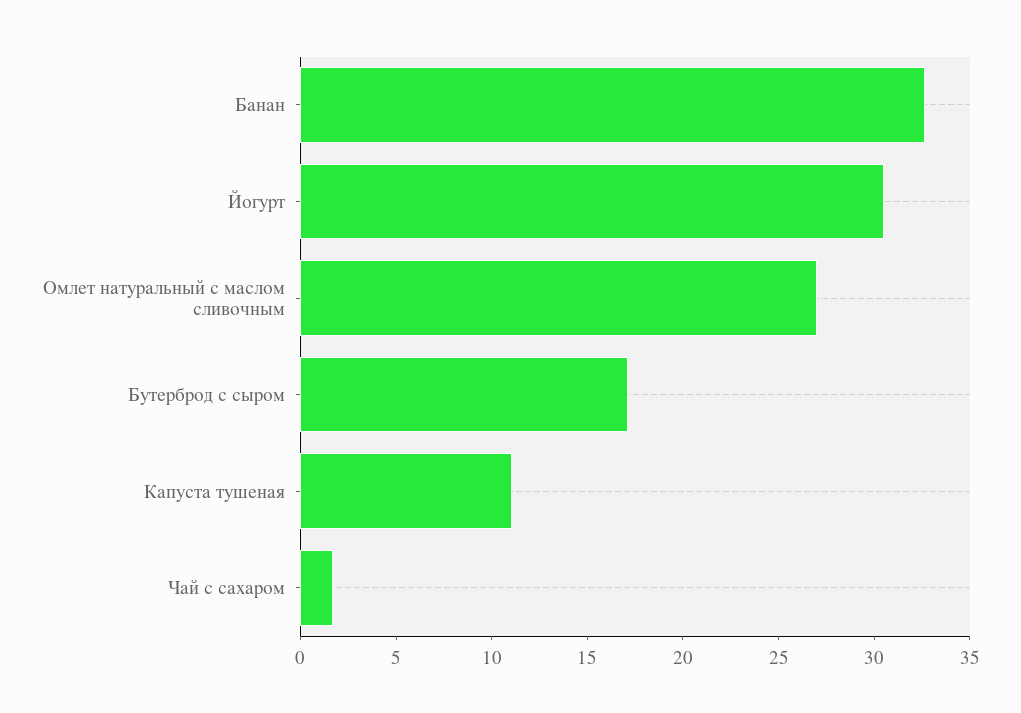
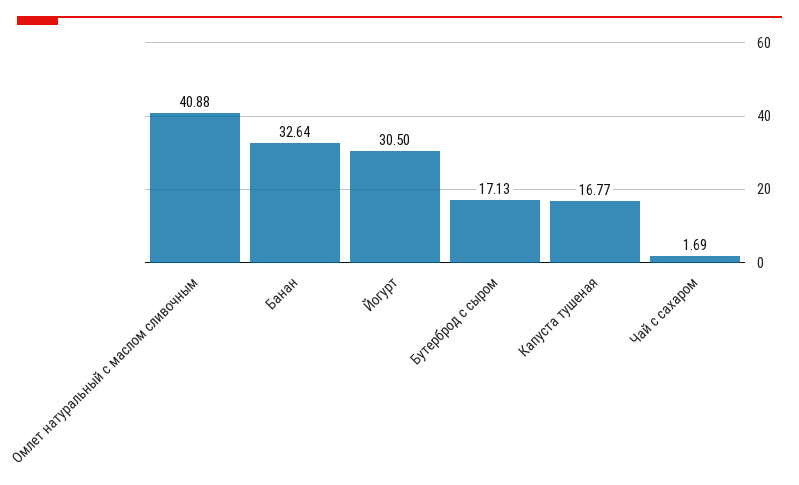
  {
    "Банан": 32.64,
    "Йогурт": 30.5,
-   "Омлет натуральный с маслом сливочным": 27,
+   "Омлет натуральный с маслом сливочным": 40.88,
    "Бутерброд с сыром": 17.13,
-   "Капуста тушеная": 11,
+   "Капуста тушеная": 16.77,
    "Чай с сахаром": 1.69
  }

